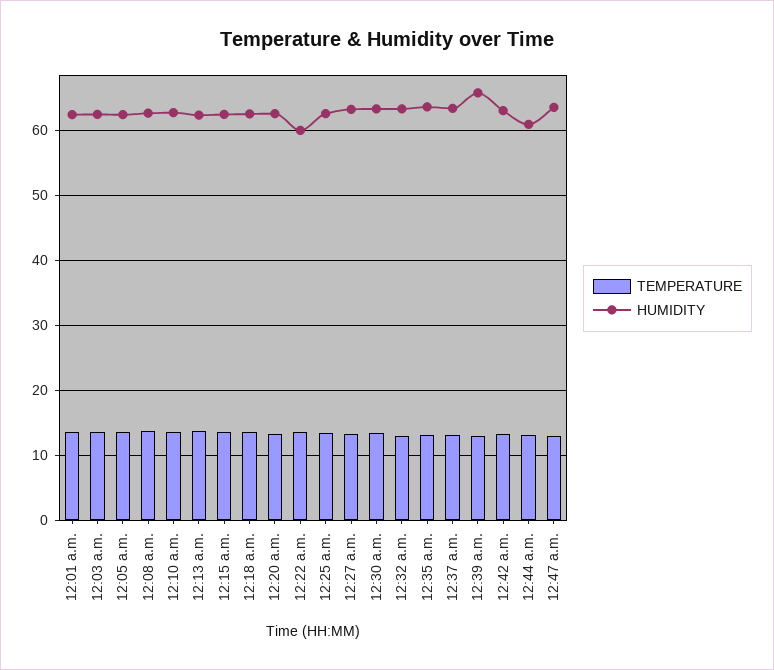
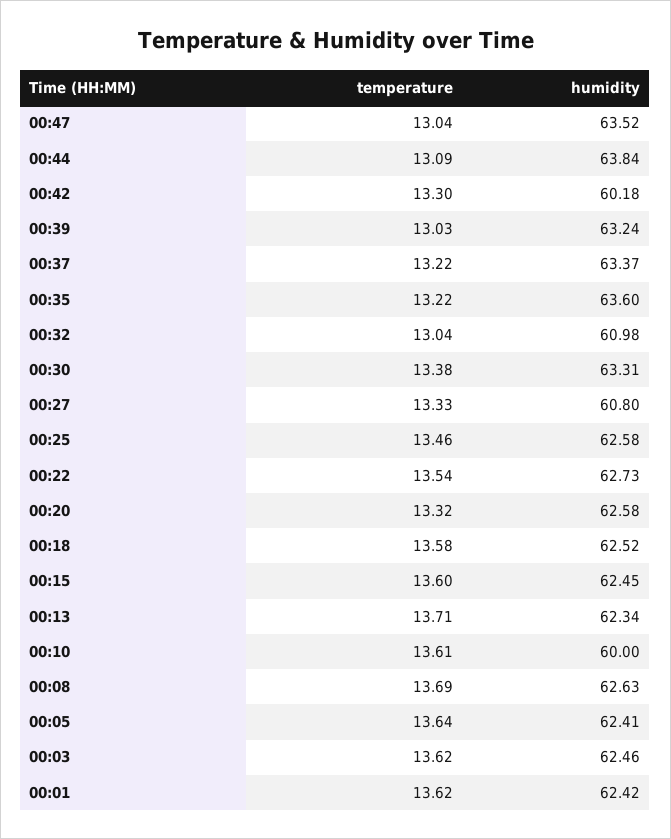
  {
    "TEMPERATURE": {
      "12:01 a.m.": 13.62,
      "12:03 a.m.": 13.62,
      "12:05 a.m.": 13.64,
      "12:08 a.m.": 13.69,
      "12:10 a.m.": 13.61,
      "12:13 a.m.": 13.71,
      "12:15 a.m.": 13.6,
      "12:18 a.m.": 13.58,
      "12:20 a.m.": 13.32,
      "12:22 a.m.": 13.54,
      "12:25 a.m.": 13.46,
      "12:27 a.m.": 13.33,
      "12:30 a.m.": 13.38,
      "12:32 a.m.": 13.04,
      "12:35 a.m.": 13.22,
      "12:37 a.m.": 13.22,
      "12:39 a.m.": 13.03,
      "12:42 a.m.": 13.3,
      "12:44 a.m.": 13.09,
      "12:47 a.m.": 13.04
    },
    "HUMIDITY": {
      "12:01 a.m.": 62.42,
      "12:03 a.m.": 62.46,
      "12:05 a.m.": 62.41,
      "12:08 a.m.": 62.63,
-     "12:10 a.m.": 63,
+     "12:10 a.m.": 60,
      "12:13 a.m.": 62.34,
      "12:15 a.m.": 62.45,
      "12:18 a.m.": 62.52,
      "12:20 a.m.": 62.58,
-     "12:22 a.m.": 60,
+     "12:22 a.m.": 62.73,
      "12:25 a.m.": 62.58,
-     "12:27 a.m.": 63,
+     "12:27 a.m.": 60.8,
      "12:30 a.m.": 63.31,
-     "12:32 a.m.": 63,
+     "12:32 a.m.": 60.98,
      "12:35 a.m.": 63.6,
      "12:37 a.m.": 63.37,
-     "12:39 a.m.": 66,
+     "12:39 a.m.": 63.24,
-     "12:42 a.m.": 63,
+     "12:42 a.m.": 60.18,
-     "12:44 a.m.": 61,
+     "12:44 a.m.": 63.84,
      "12:47 a.m.": 63.52
    }
  }

